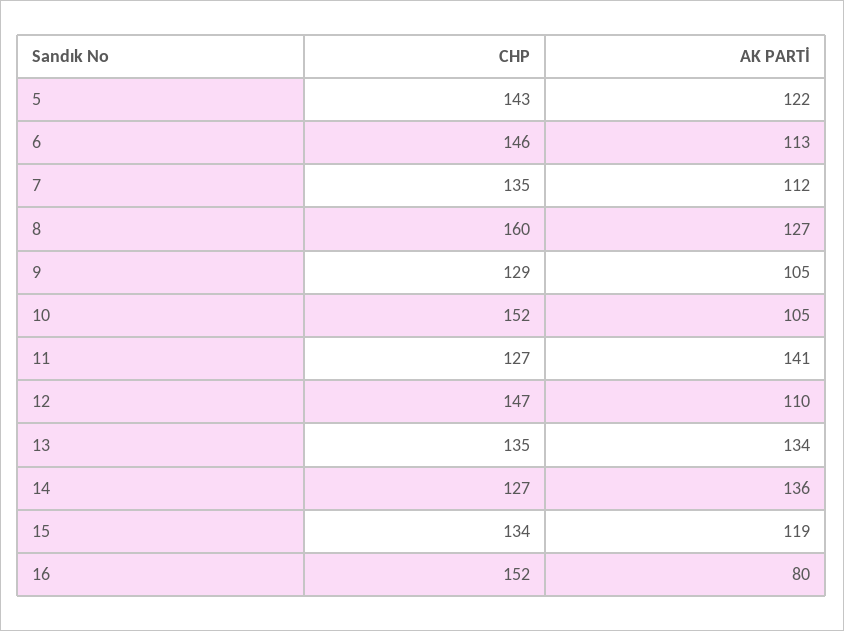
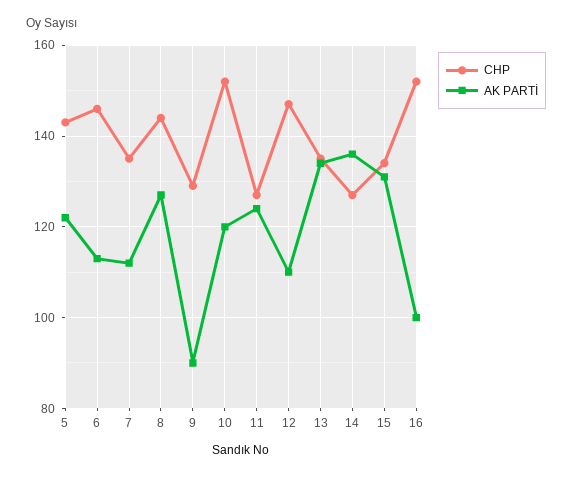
  {
    "CHP": {
      "5": 143,
      "6": 146,
      "7": 135,
-     "8": 160,
+     "8": 145,
      "9": 129,
      "10": 152,
      "11": 127,
      "12": 147,
      "13": 135,
      "14": 127,
      "15": 134,
      "16": 152
    },
    "AK PARTİ": {
      "5": 122,
      "6": 113,
      "7": 112,
      "8": 127,
-     "9": 105,
+     "9": 90,
-     "10": 105,
+     "10": 120,
-     "11": 141,
+     "11": 125,
      "12": 110,
      "13": 134,
      "14": 136,
-     "15": 119,
+     "15": 130,
-     "16": 80
+     "16": 100
    }
  }

